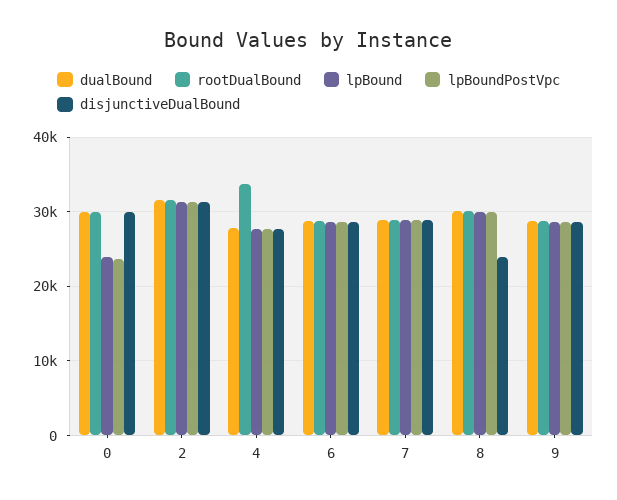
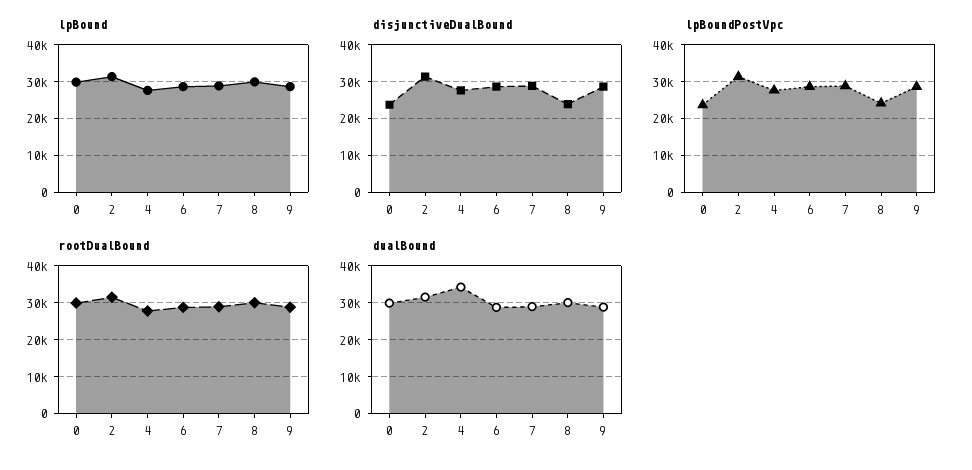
  {
    "dualBound": {
      "0": 30000,
      "2": 32000,
-     "4": 28000,
+     "4": 34000,
      "6": 29000,
      "7": 29000,
      "8": 30000,
      "9": 29000
    },
    "rootDualBound": {
      "0": 30000,
      "2": 32000,
-     "4": 34000,
+     "4": 28000,
      "6": 29000,
      "7": 29000,
      "8": 30000,
      "9": 29000
    },
    "lpBound": {
-     "0": 24000,
+     "0": 30000,
      "2": 31000,
      "4": 28000,
      "6": 29000,
      "7": 29000,
      "8": 30000,
      "9": 29000
    },
    "lpBoundPostVpc": {
      "0": 24000,
      "2": 31000,
      "4": 28000,
      "6": 29000,
      "7": 29000,
-     "8": 30000,
+     "8": 24000,
      "9": 29000
    },
    "disjunctiveDualBound": {
-     "0": 30000,
+     "0": 24000,
      "2": 31000,
      "4": 28000,
      "6": 29000,
      "7": 29000,
      "8": 24000,
      "9": 29000
    }
  }

